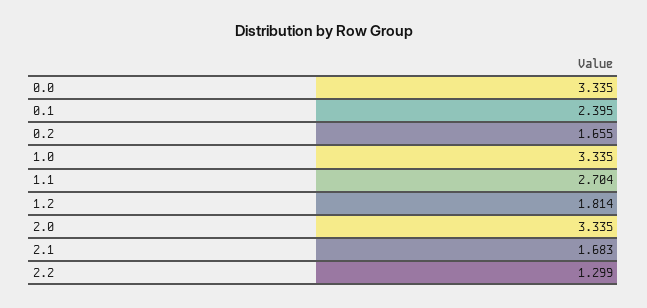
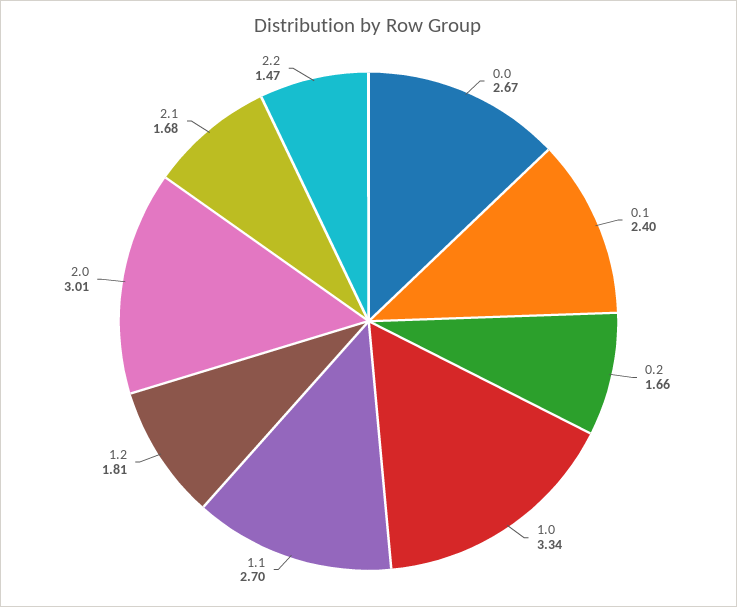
  {
-   "0.0": 3.335,
+   "0.0": 2.67,
    "0.1": 2.395,
    "0.2": 1.655,
    "1.0": 3.335,
    "1.1": 2.704,
    "1.2": 1.814,
-   "2.0": 3.335,
+   "2.0": 3.01,
    "2.1": 1.683,
-   "2.2": 1.299
+   "2.2": 1.47
  }

